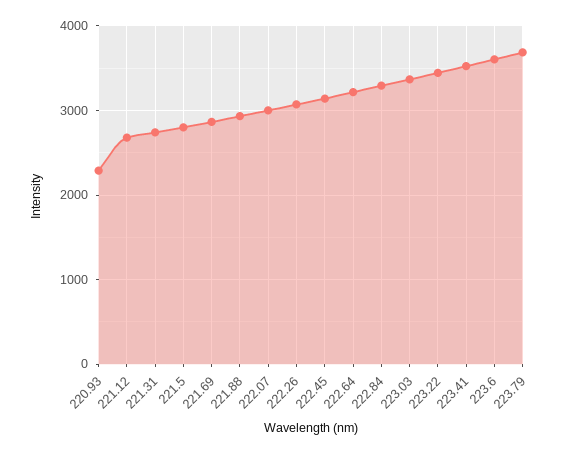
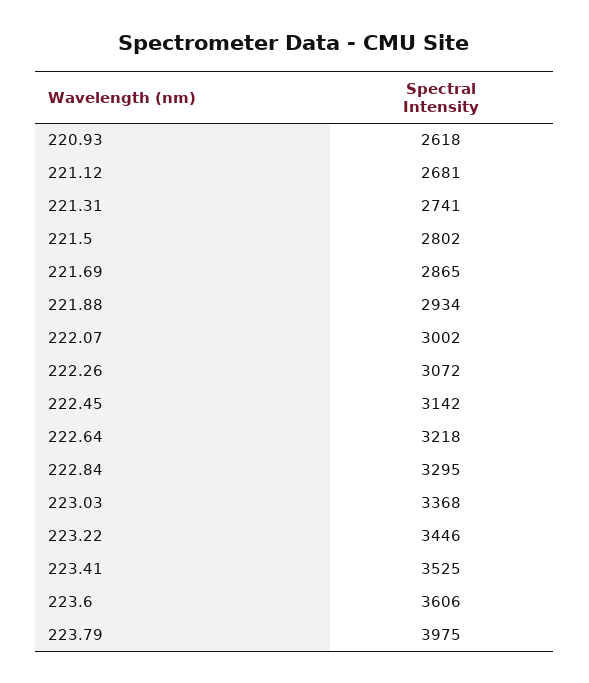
  {
-   "220.93": 2300,
+   "220.93": 2618,
    "221.12": 2681,
    "221.31": 2741,
    "221.5": 2802,
    "221.69": 2865,
    "221.88": 2934,
    "222.07": 3002,
    "222.26": 3072,
    "222.45": 3142,
    "222.64": 3218,
    "222.84": 3295,
    "223.03": 3368,
    "223.22": 3446,
    "223.41": 3525,
    "223.6": 3606,
-   "223.79": 3700
+   "223.79": 3975
  }

